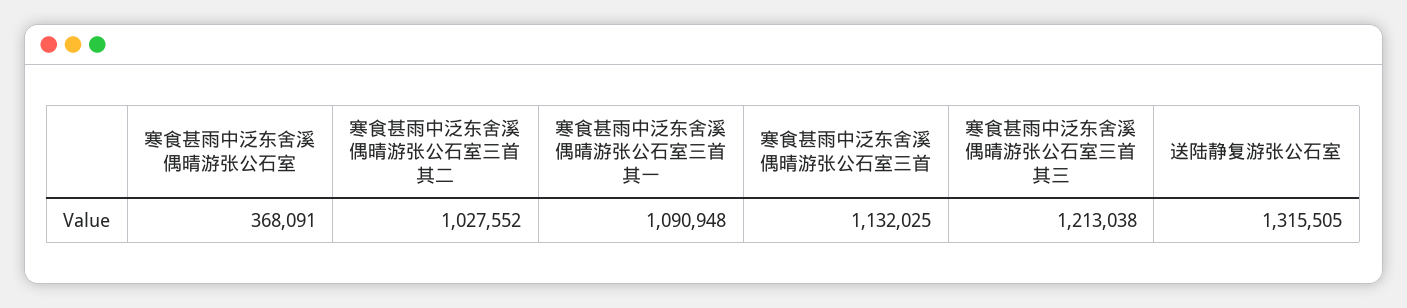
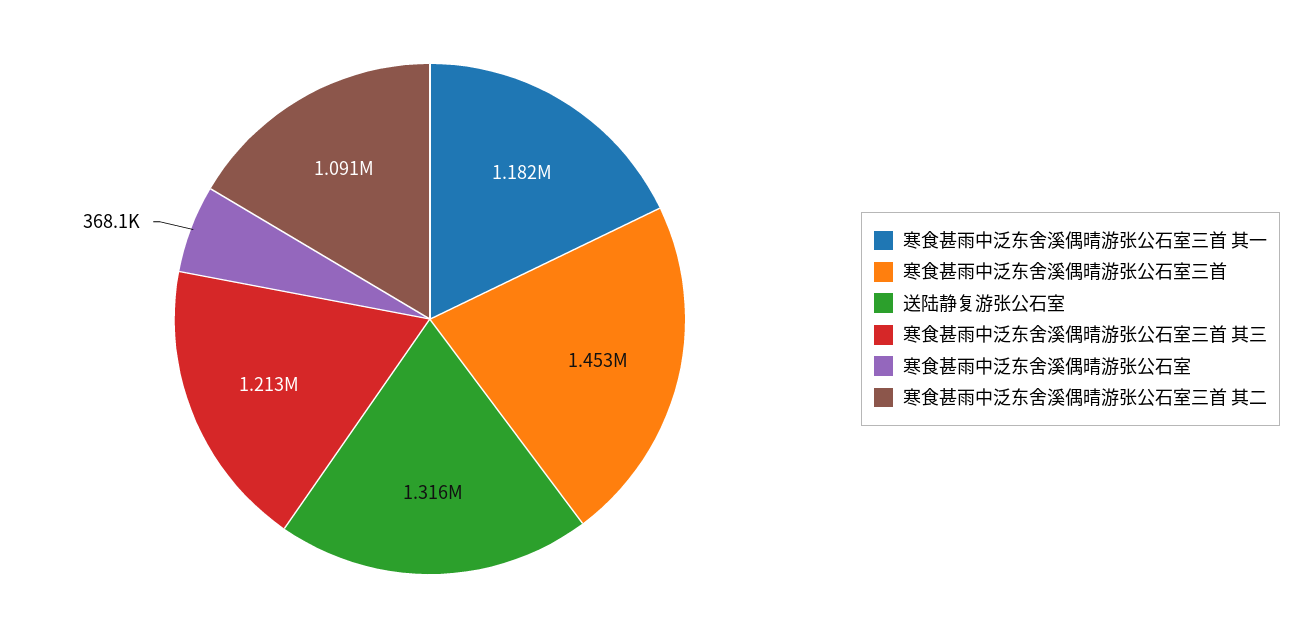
  {
    "寒食甚雨中泛东舍溪偶晴游张公石室": 368091,
-   "寒食甚雨中泛东舍溪偶晴游张公石室三首 其二": 1027552,
+   "寒食甚雨中泛东舍溪偶晴游张公石室三首 其二": 1091000,
-   "寒食甚雨中泛东舍溪偶晴游张公石室三首 其一": 1090948,
+   "寒食甚雨中泛东舍溪偶晴游张公石室三首 其一": 1182000,
-   "寒食甚雨中泛东舍溪偶晴游张公石室三首": 1132025,
+   "寒食甚雨中泛东舍溪偶晴游张公石室三首": 1453000,
    "寒食甚雨中泛东舍溪偶晴游张公石室三首 其三": 1213038,
    "送陆静复游张公石室": 1315505
  }

